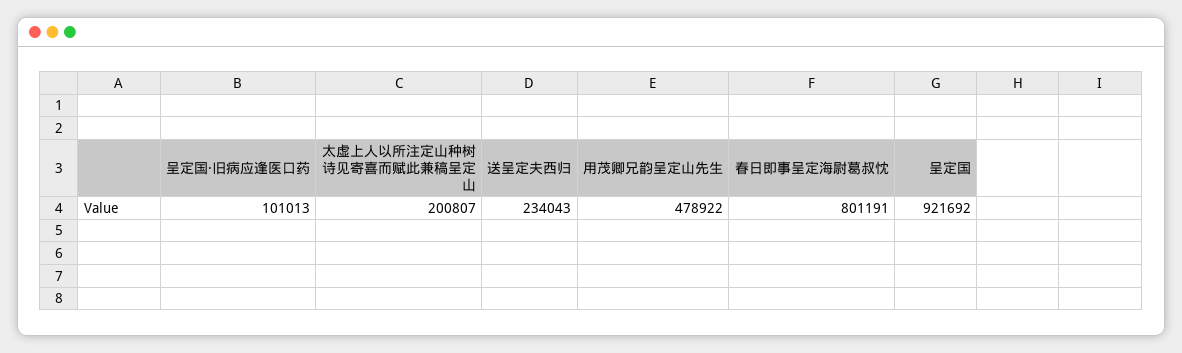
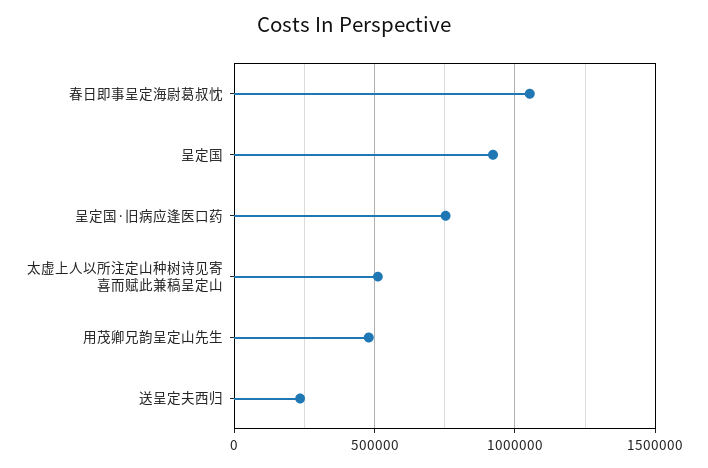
  {
-   "呈定国·旧病应逢医口药": 101013,
+   "呈定国·旧病应逢医口药": 750000,
-   "太虚上人以所注定山种树诗见寄喜而赋此兼稿呈定山": 200807,
+   "太虚上人以所注定山种树诗见寄喜而赋此兼稿呈定山": 500000,
    "送呈定夫西归": 234043,
    "用茂卿兄韵呈定山先生": 478922,
-   "春日即事呈定海尉葛叔忱": 801191,
+   "春日即事呈定海尉葛叔忱": 1050000,
    "呈定国": 921692
  }

